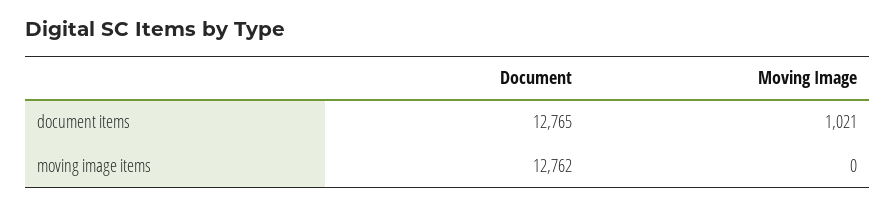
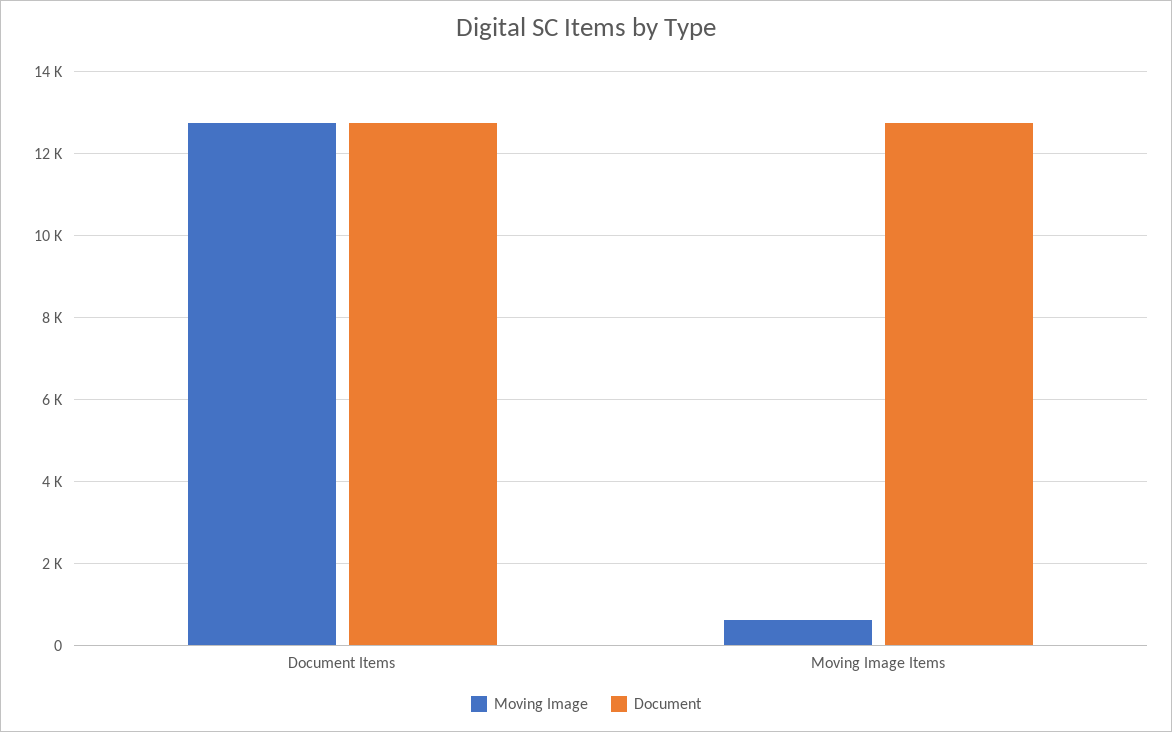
  {
    "Document": {
      "document items": 12765,
      "moving image items": 12762
    },
    "Moving Image": {
-     "document items": 1021,
+     "document items": 12800,
-     "moving image items": 0
+     "moving image items": 600
    }
  }

